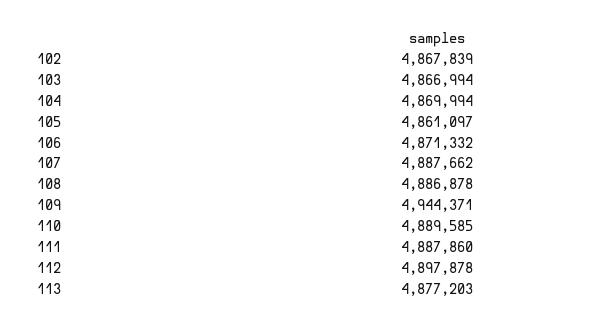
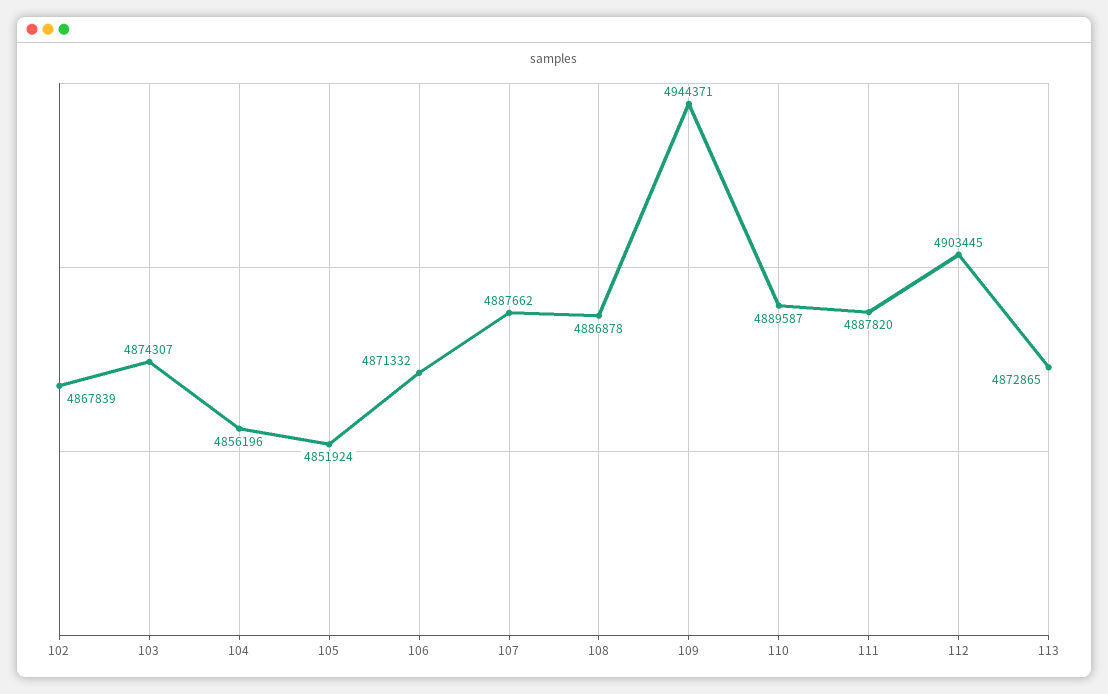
  {
    "102": 4867839,
-   "103": 4866994,
+   "103": 4874307,
-   "104": 4869994,
+   "104": 4856196,
-   "105": 4861097,
+   "105": 4851924,
    "106": 4871332,
    "107": 4887662,
    "108": 4886878,
    "109": 4944371,
-   "110": 4889585,
+   "110": 4889587,
-   "111": 4887860,
+   "111": 4887820,
-   "112": 4897878,
+   "112": 4903445,
-   "113": 4877203
+   "113": 4872865
  }

